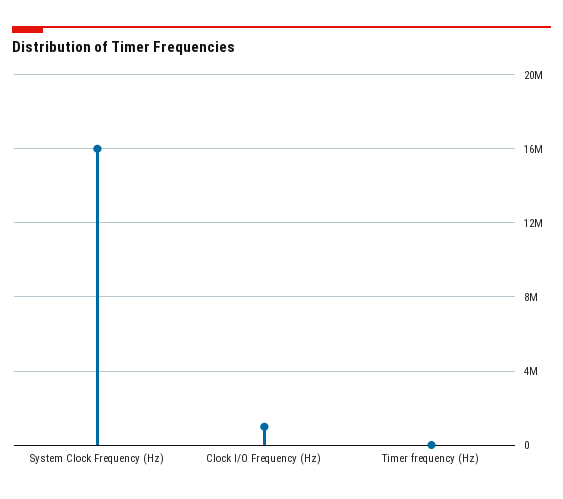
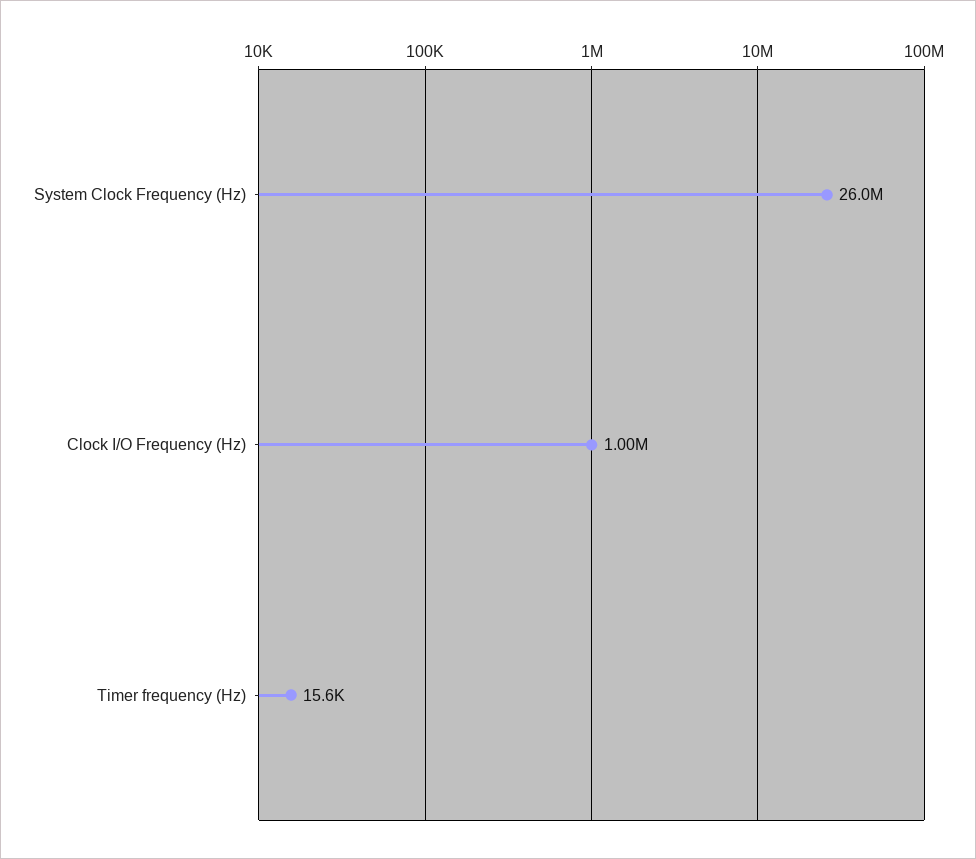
  {
-   "System Clock Frequency (Hz)": 16000000,
+   "System Clock Frequency (Hz)": 26000000,
    "Clock I/O Frequency (Hz)": 1000000,
    "Timer frequency (Hz)": 15600
  }

